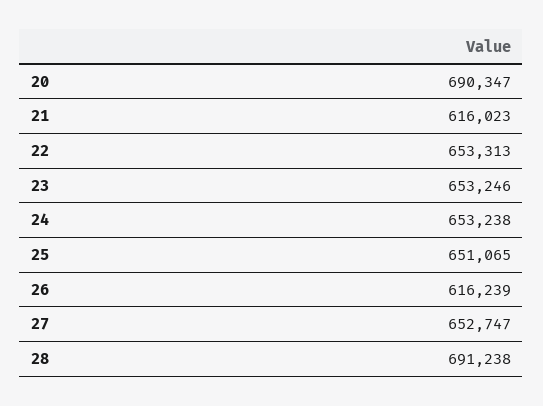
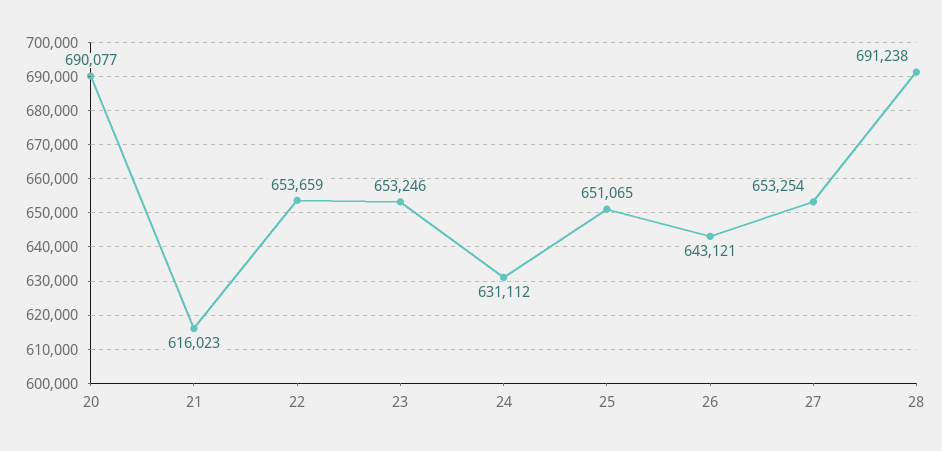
  {
-   "20": 690347,
+   "20": 690077,
    "21": 616023,
-   "22": 653313,
+   "22": 653659,
    "23": 653246,
-   "24": 653238,
+   "24": 631112,
    "25": 651065,
-   "26": 616239,
+   "26": 643121,
-   "27": 652747,
+   "27": 653254,
    "28": 691238
  }

